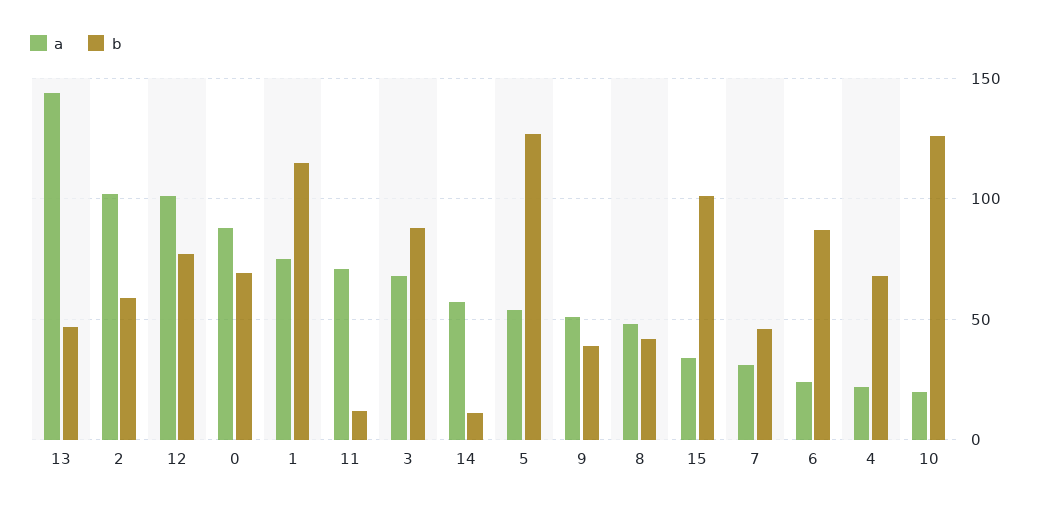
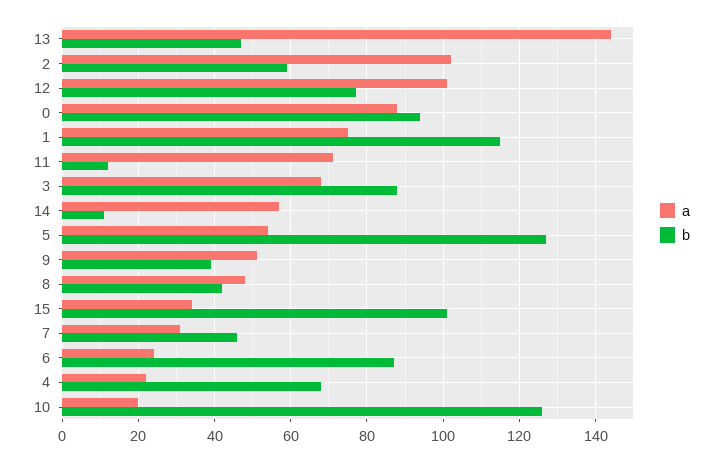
  {
    "a": {
      "13": 145,
      "2": 100,
      "12": 100,
      "0": 90,
      "1": 75,
      "11": 70,
      "3": 70,
      "14": 55,
      "5": 55,
      "9": 50,
      "8": 50,
      "15": 35,
      "7": 30,
      "6": 25,
      "4": 20,
      "10": 20
    },
    "b": {
      "13": 45,
      "2": 60,
      "12": 75,
-     "0": 70,
+     "0": 95,
      "1": 115,
      "11": 10,
      "3": 90,
      "14": 10,
      "5": 125,
      "9": 40,
      "8": 40,
      "15": 100,
      "7": 45,
      "6": 85,
      "4": 70,
      "10": 125
    }
  }

